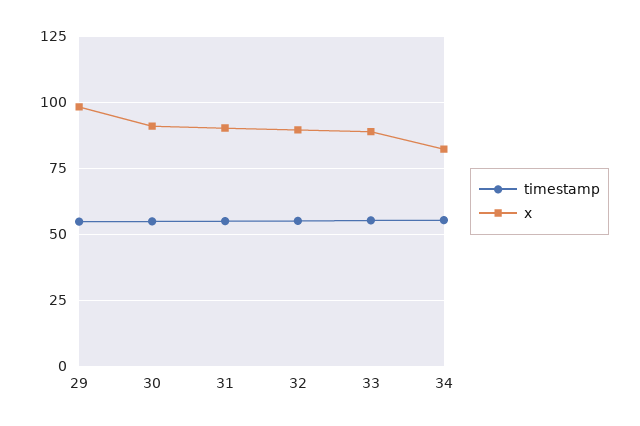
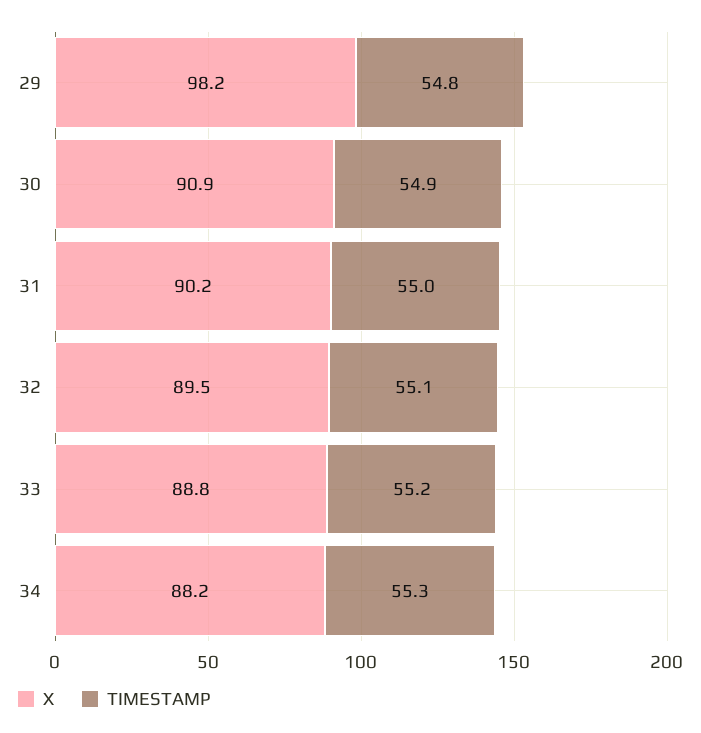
  {
    "timestamp": {
      "29": 54.8,
      "30": 54.9,
      "31": 55,
      "32": 55.1,
      "33": 55.2,
      "34": 55.3
    },
    "x": {
      "29": 98.2,
      "30": 90.9,
      "31": 90.2,
      "32": 89.5,
      "33": 88.8,
-     "34": 82.5
+     "34": 88.2
    }
  }

